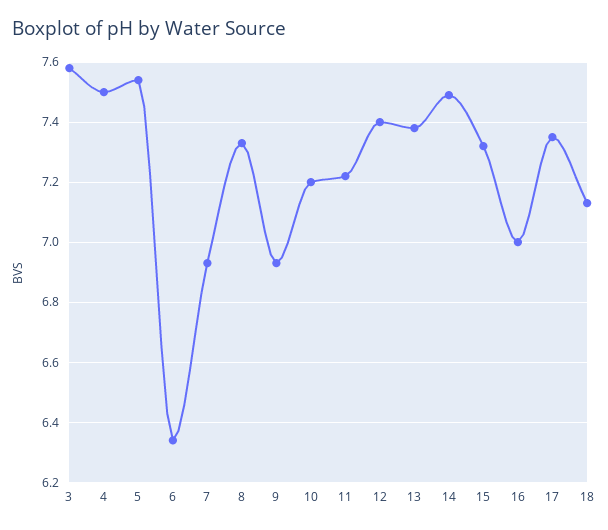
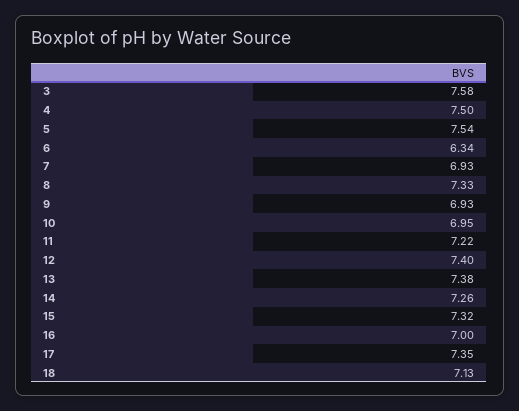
  {
    "3": 7.58,
    "4": 7.5,
    "5": 7.54,
    "6": 6.34,
    "7": 6.93,
    "8": 7.33,
    "9": 6.93,
-   "10": 7.2,
+   "10": 6.95,
    "11": 7.22,
    "12": 7.4,
    "13": 7.38,
-   "14": 7.5,
+   "14": 7.26,
    "15": 7.32,
    "16": 7,
    "17": 7.35,
    "18": 7.13
  }

